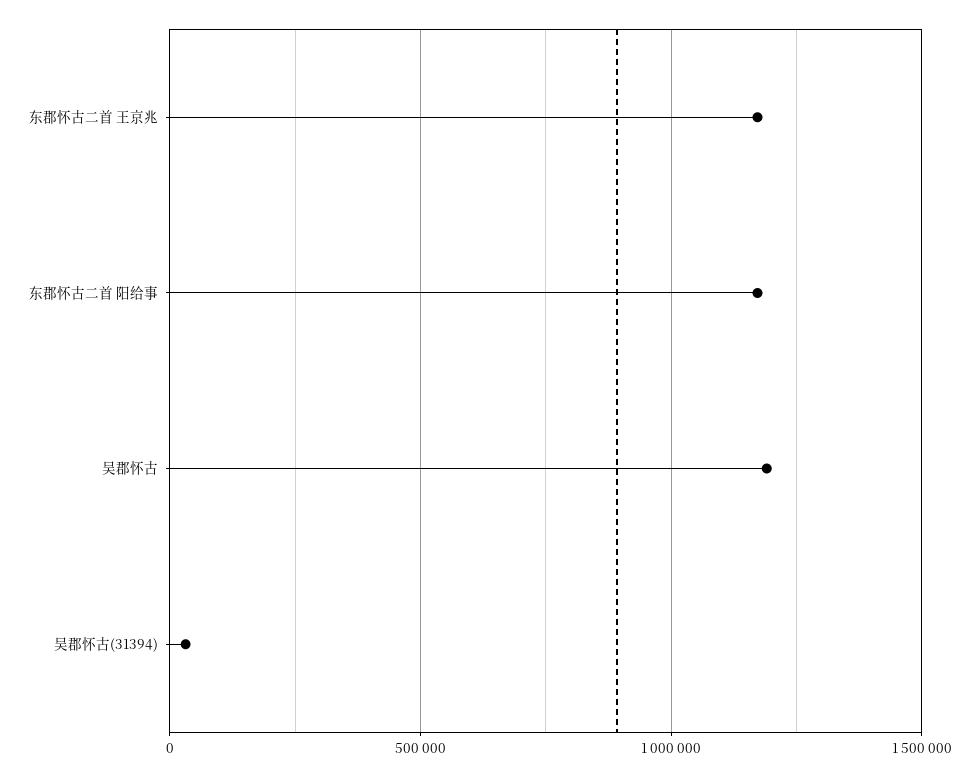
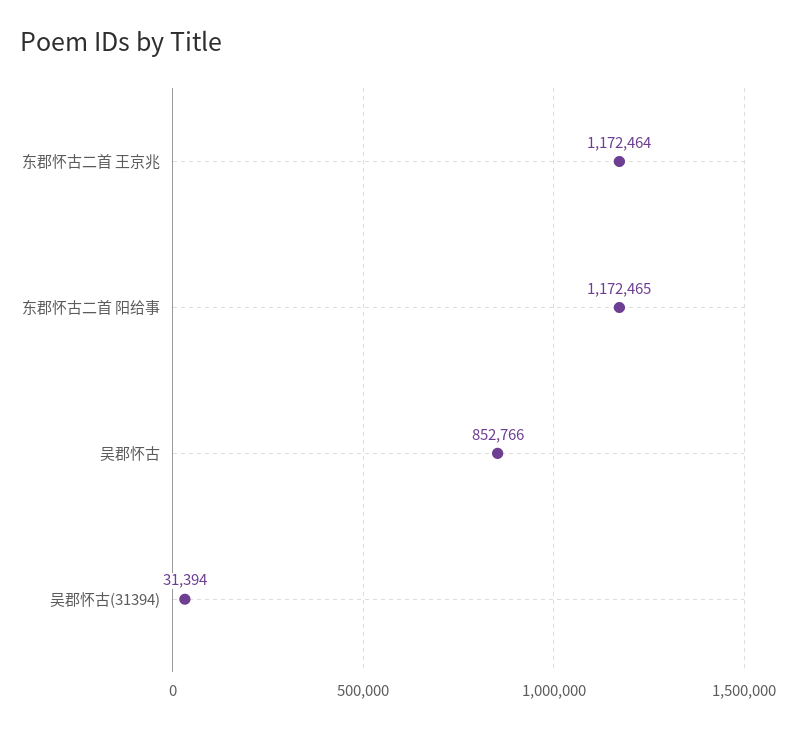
  {
    "东郡怀古二首 王京兆": 1172464,
    "东郡怀古二首 阳给事": 1172465,
-   "吴郡怀古": 1200000,
+   "吴郡怀古": 852766,
    "吴郡怀古(31394)": 31394
  }

